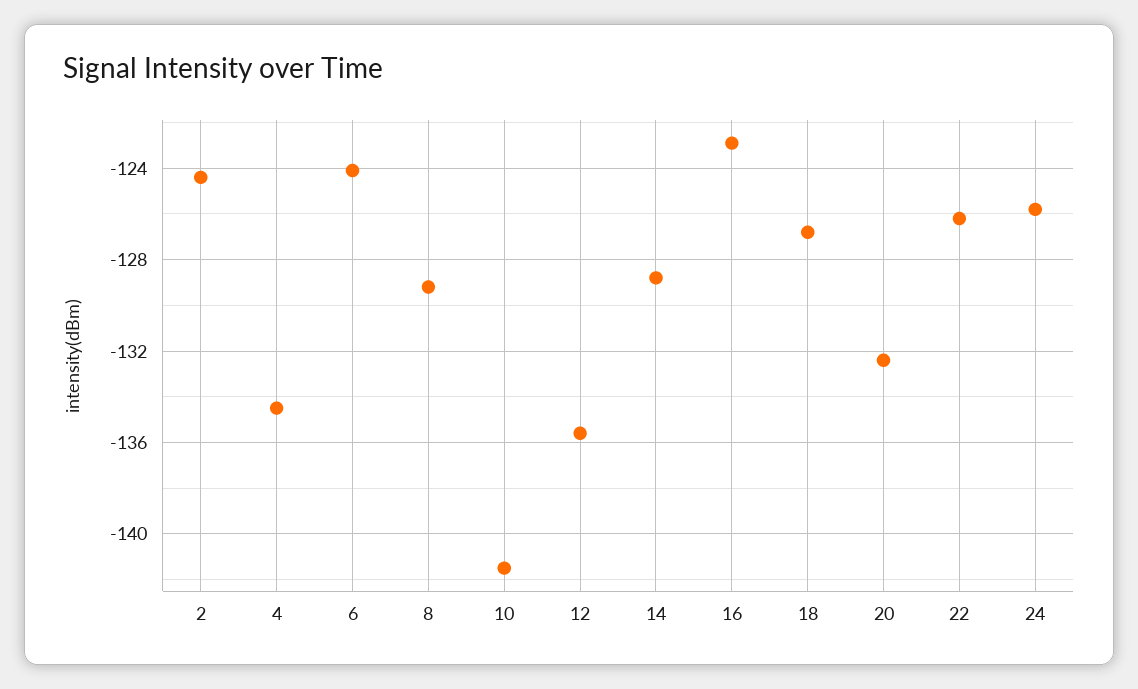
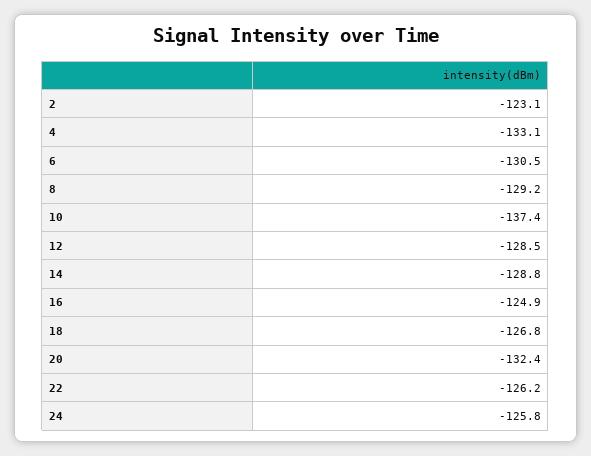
  {
-   "2": -124.5,
+   "2": -123.1,
-   "4": -134.5,
+   "4": -133.1,
-   "6": -124,
+   "6": -130.5,
    "8": -129.2,
-   "10": -141.5,
+   "10": -137.4,
-   "12": -135.5,
+   "12": -128.5,
    "14": -128.8,
-   "16": -123,
+   "16": -124.9,
    "18": -126.8,
    "20": -132.4,
    "22": -126.2,
    "24": -125.8
  }

